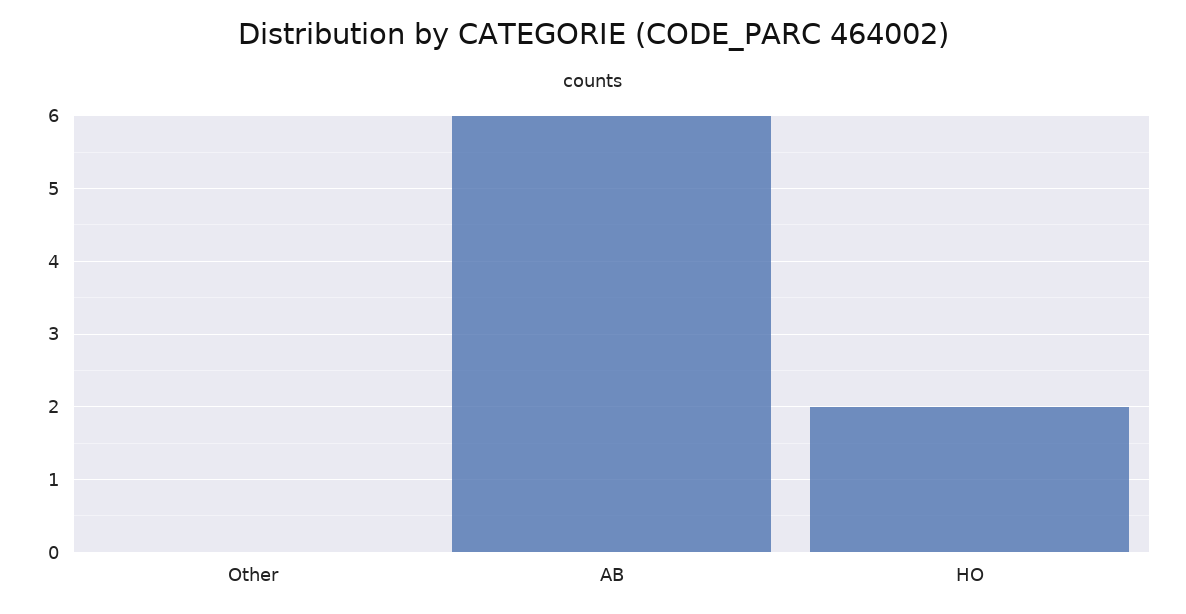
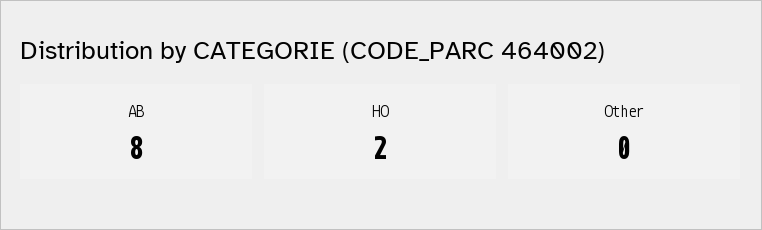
  {
    "Other": 0,
-   "AB": 6,
+   "AB": 8,
    "HO": 2
  }

